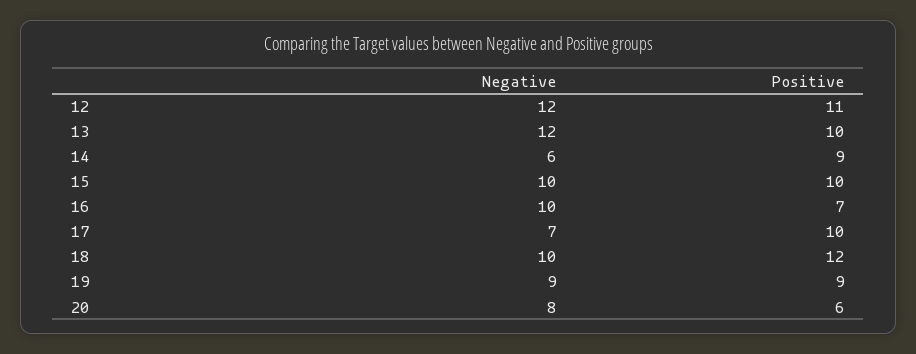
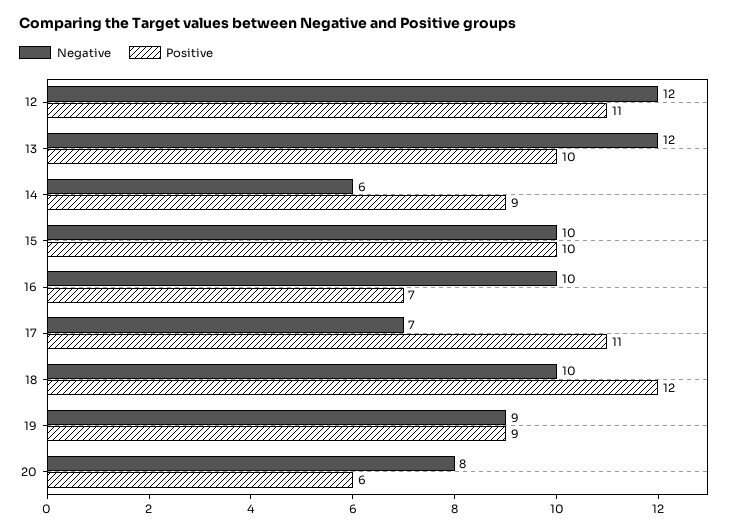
  {
    "Negative": {
      "12": 12,
      "13": 12,
      "14": 6,
      "15": 10,
      "16": 10,
      "17": 7,
      "18": 10,
      "19": 9,
      "20": 8
    },
    "Positive": {
      "12": 11,
      "13": 10,
      "14": 9,
      "15": 10,
      "16": 7,
-     "17": 10,
+     "17": 11,
      "18": 12,
      "19": 9,
      "20": 6
    }
  }

